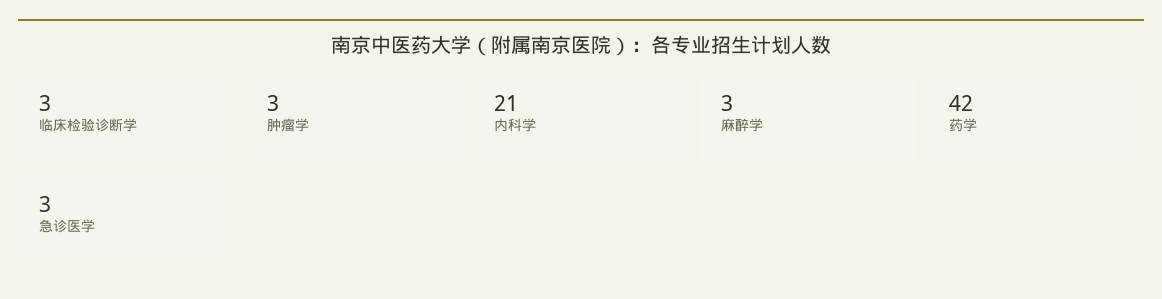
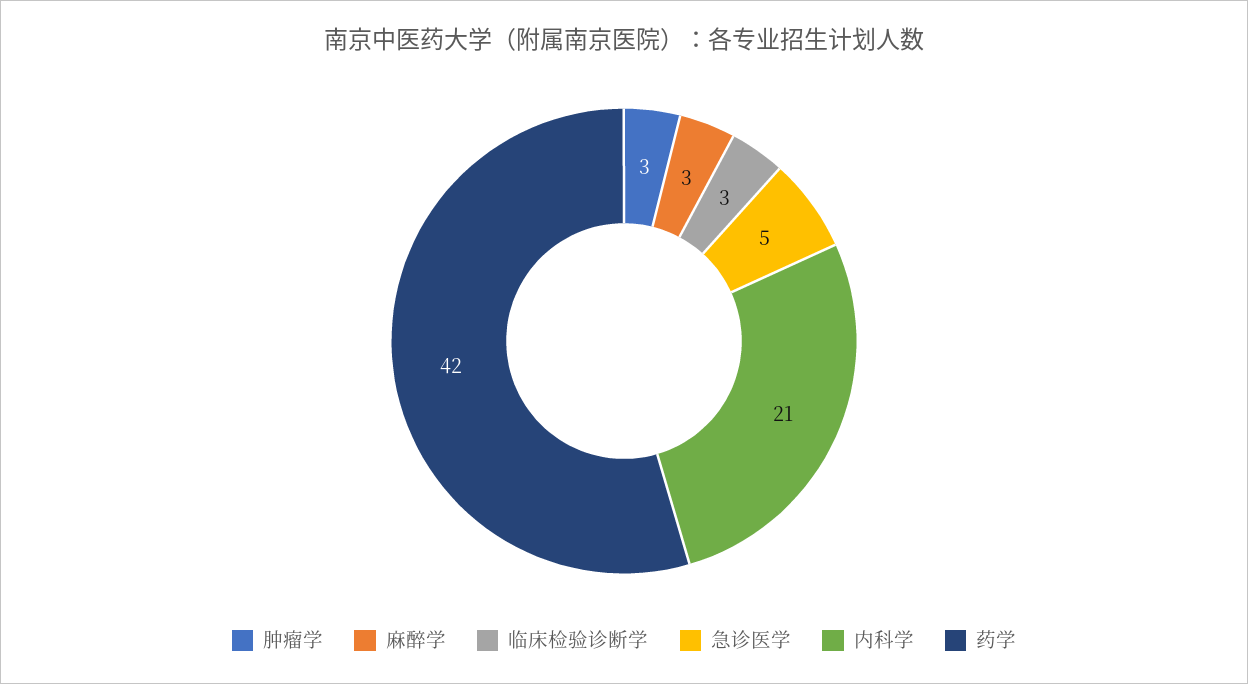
  {
    "临床检验诊断学": 3,
    "肿瘤学": 3,
    "内科学": 21,
    "麻醉学": 3,
    "药学": 42,
-   "急诊医学": 3
+   "急诊医学": 5
  }

